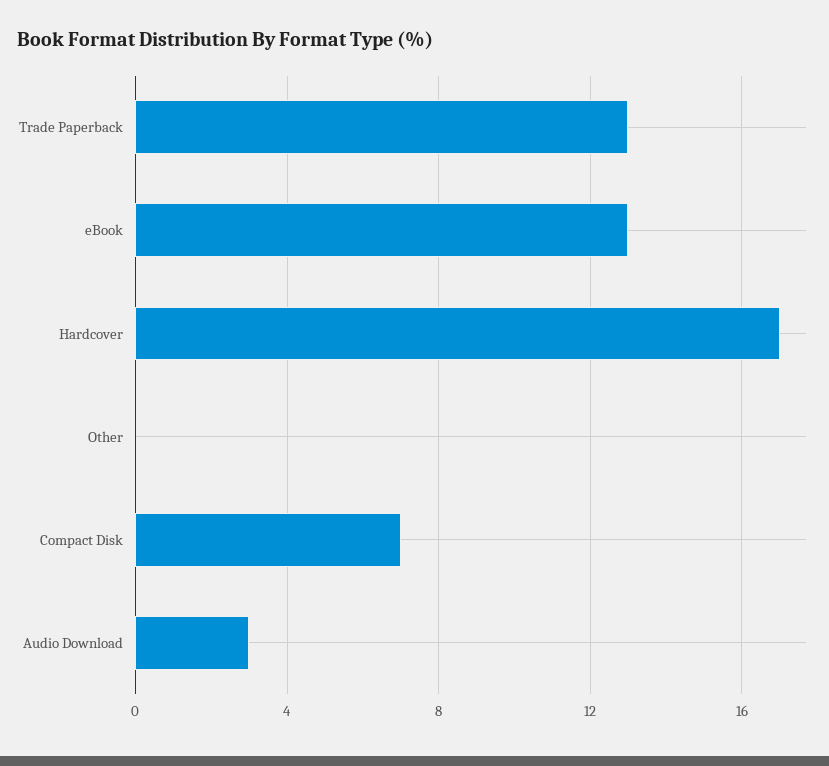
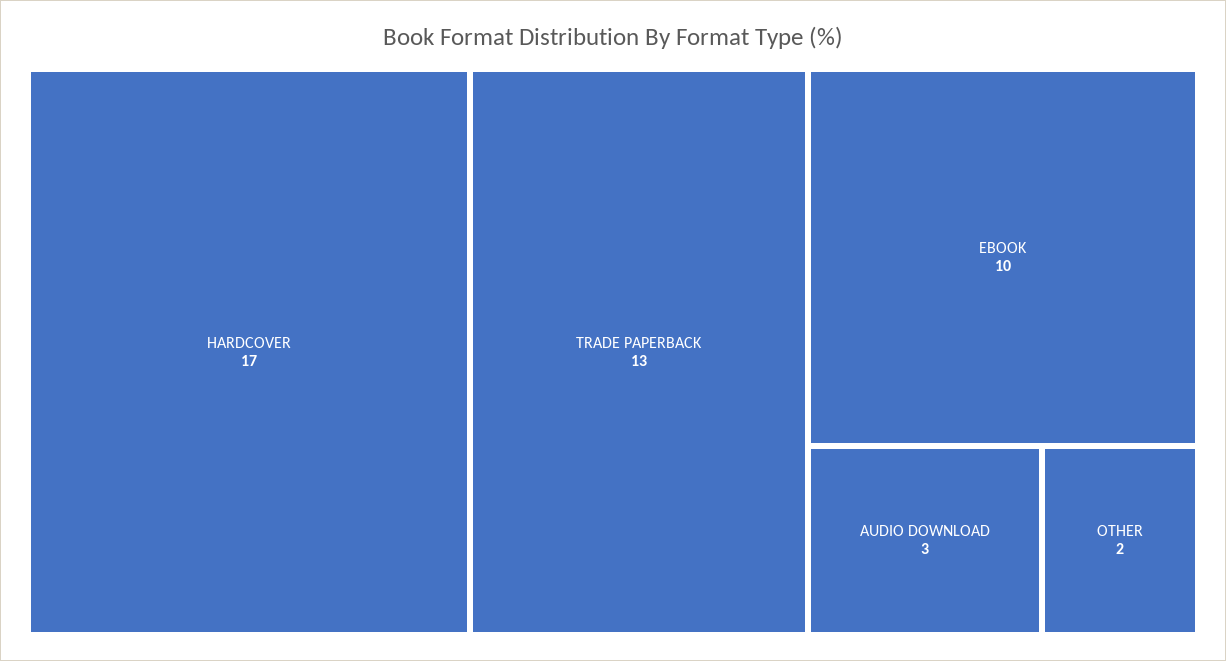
  {
    "Trade Paperback": 13,
-   "eBook": 13,
+   "eBook": 10,
    "Hardcover": 17,
-   "Other": 0,
+   "Other": 2,
-   "Compact Disk": 7,
    "Audio Download": 3
  }

